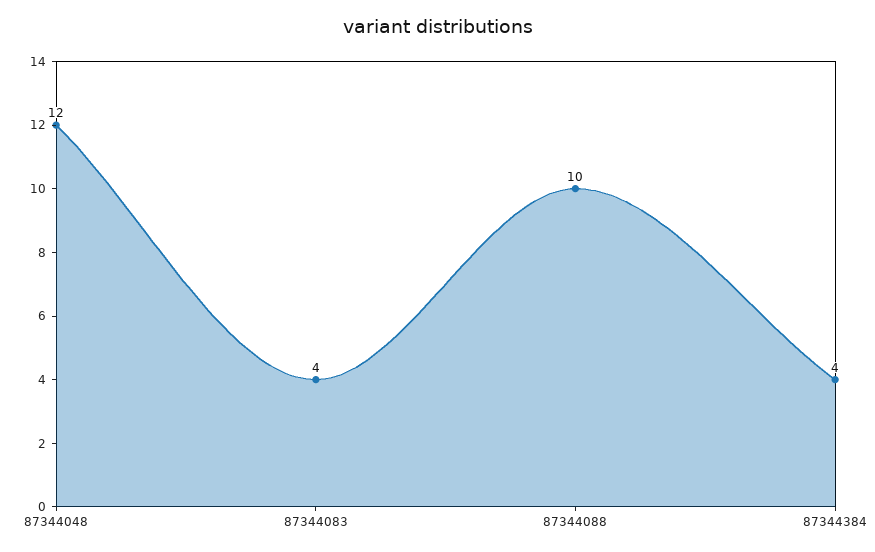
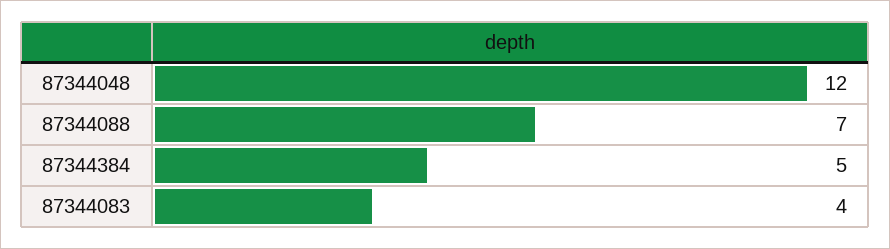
  {
    "87344048": 12,
    "87344083": 4,
-   "87344088": 10,
+   "87344088": 7,
-   "87344384": 4
+   "87344384": 5
  }

